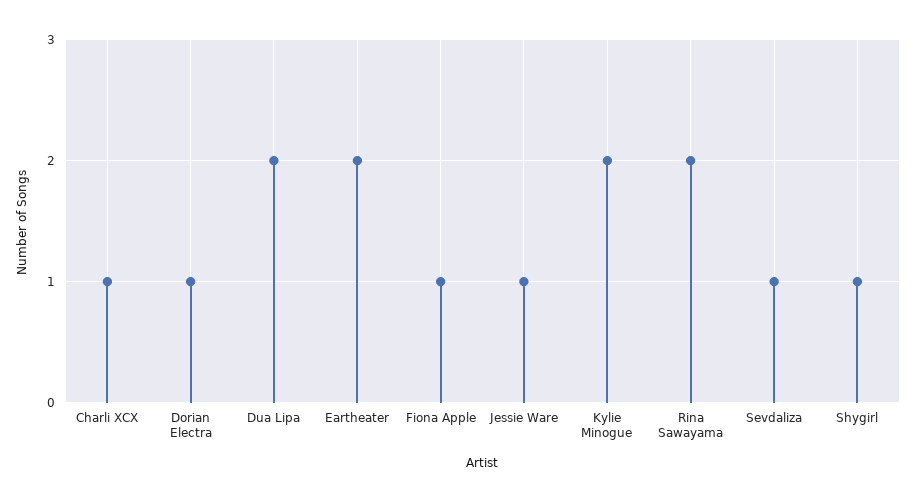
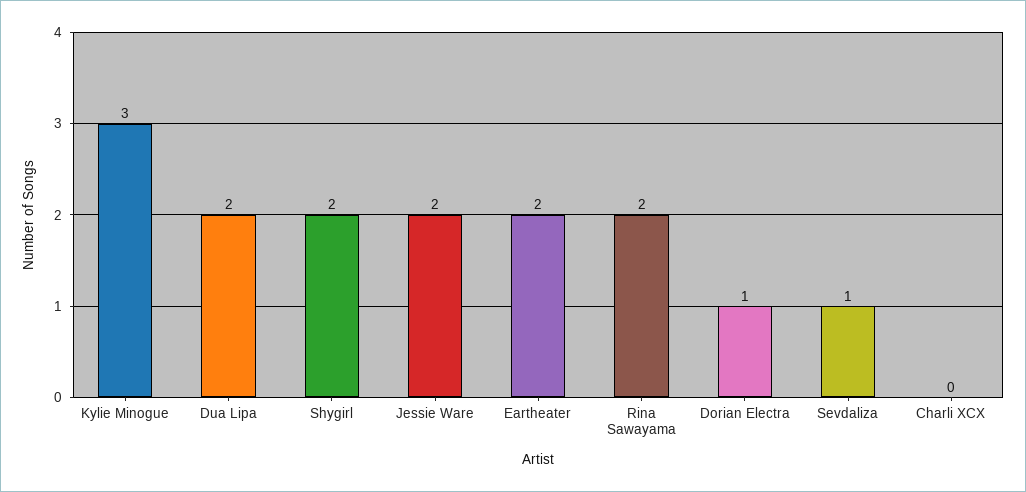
  {
-   "Charli XCX": 1,
+   "Charli XCX": 0,
    "Dorian Electra": 1,
    "Dua Lipa": 2,
    "Eartheater": 2,
-   "Fiona Apple": 1,
-   "Jessie Ware": 1,
+   "Jessie Ware": 2,
-   "Kylie Minogue": 2,
+   "Kylie Minogue": 3,
    "Rina Sawayama": 2,
    "Sevdaliza": 1,
-   "Shygirl": 1
+   "Shygirl": 2
  }

